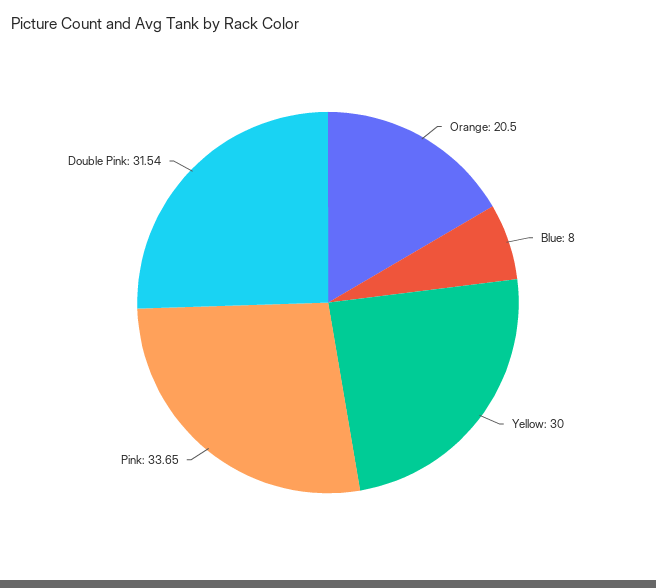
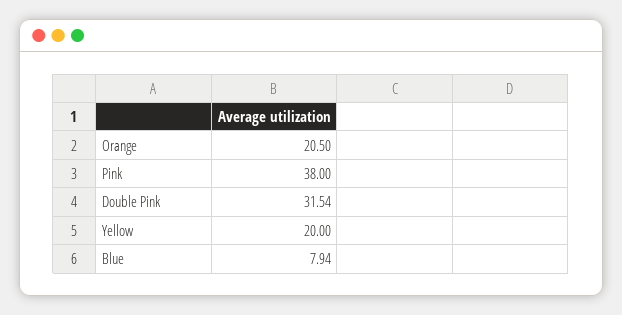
  {
    "Orange": 20.5,
-   "Blue": 8,
+   "Blue": 7.94,
-   "Yellow": 30,
+   "Yellow": 20,
-   "Pink": 33.65,
+   "Pink": 38,
    "Double Pink": 31.54
  }

